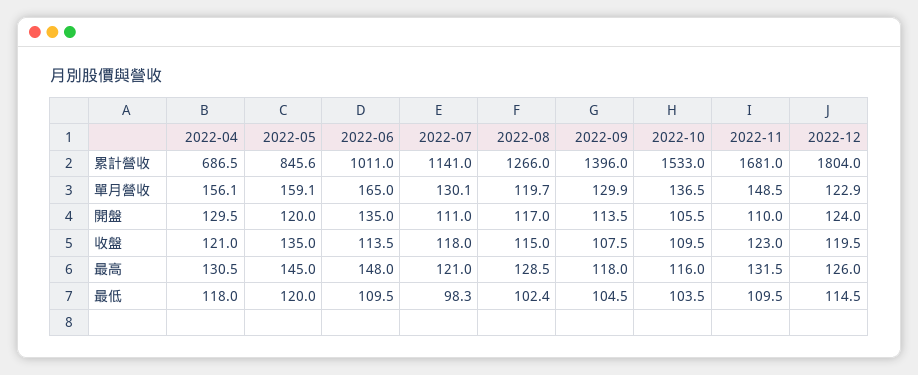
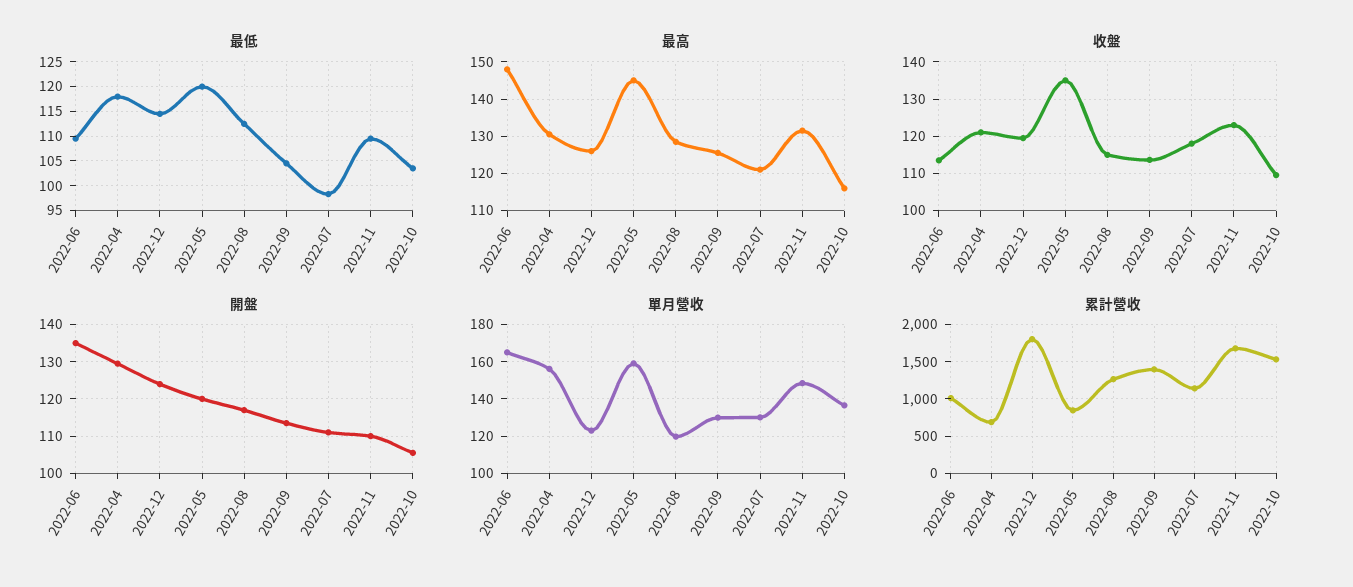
  {
    "累計營收": {
      "2022-04": 686.5,
      "2022-05": 845.6,
      "2022-06": 1011,
      "2022-07": 1141,
      "2022-08": 1266,
      "2022-09": 1396,
      "2022-10": 1533,
      "2022-11": 1681,
      "2022-12": 1804
    },
    "單月營收": {
      "2022-04": 156.1,
      "2022-05": 159.1,
      "2022-06": 165,
      "2022-07": 130.1,
      "2022-08": 119.7,
      "2022-09": 129.9,
      "2022-10": 136.5,
      "2022-11": 148.5,
      "2022-12": 122.9
    },
    "開盤": {
      "2022-04": 129.5,
      "2022-05": 120,
      "2022-06": 135,
      "2022-07": 111,
      "2022-08": 117,
      "2022-09": 113.5,
      "2022-10": 105.5,
      "2022-11": 110,
      "2022-12": 124
    },
    "收盤": {
      "2022-04": 121,
      "2022-05": 135,
      "2022-06": 113.5,
      "2022-07": 118,
      "2022-08": 115,
-     "2022-09": 107.5,
+     "2022-09": 114,
      "2022-10": 109.5,
      "2022-11": 123,
      "2022-12": 119.5
    },
    "最高": {
      "2022-04": 130.5,
      "2022-05": 145,
      "2022-06": 148,
      "2022-07": 121,
      "2022-08": 128.5,
-     "2022-09": 118,
+     "2022-09": 126,
      "2022-10": 116,
      "2022-11": 131.5,
      "2022-12": 126
    },
    "最低": {
      "2022-04": 118,
      "2022-05": 120,
      "2022-06": 109.5,
      "2022-07": 98.3,
-     "2022-08": 102.4,
+     "2022-08": 112.5,
      "2022-09": 104.5,
      "2022-10": 103.5,
      "2022-11": 109.5,
      "2022-12": 114.5
    }
  }

